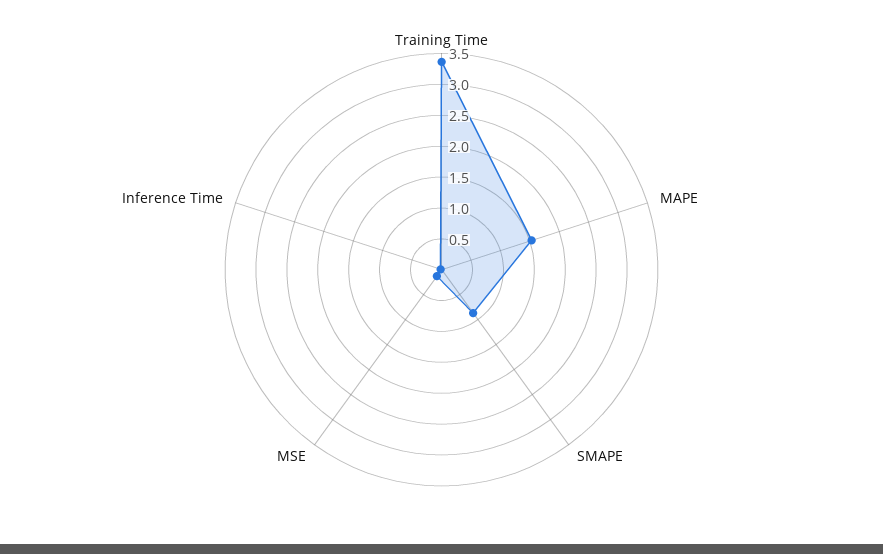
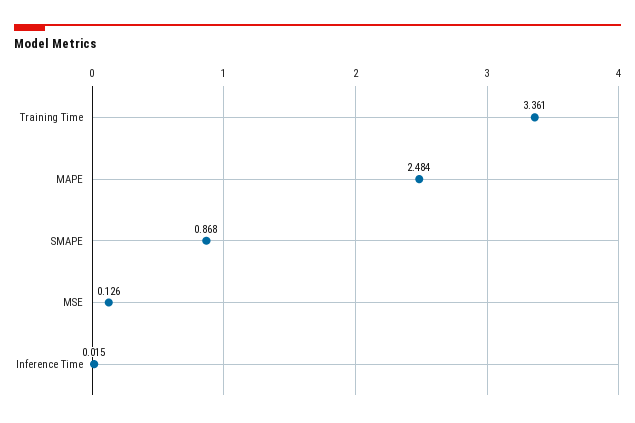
  {
    "Training Time": 3.361,
-   "MAPE": 1.5,
+   "MAPE": 2.484,
    "SMAPE": 0.868,
    "MSE": 0.126,
    "Inference Time": 0.015
  }

